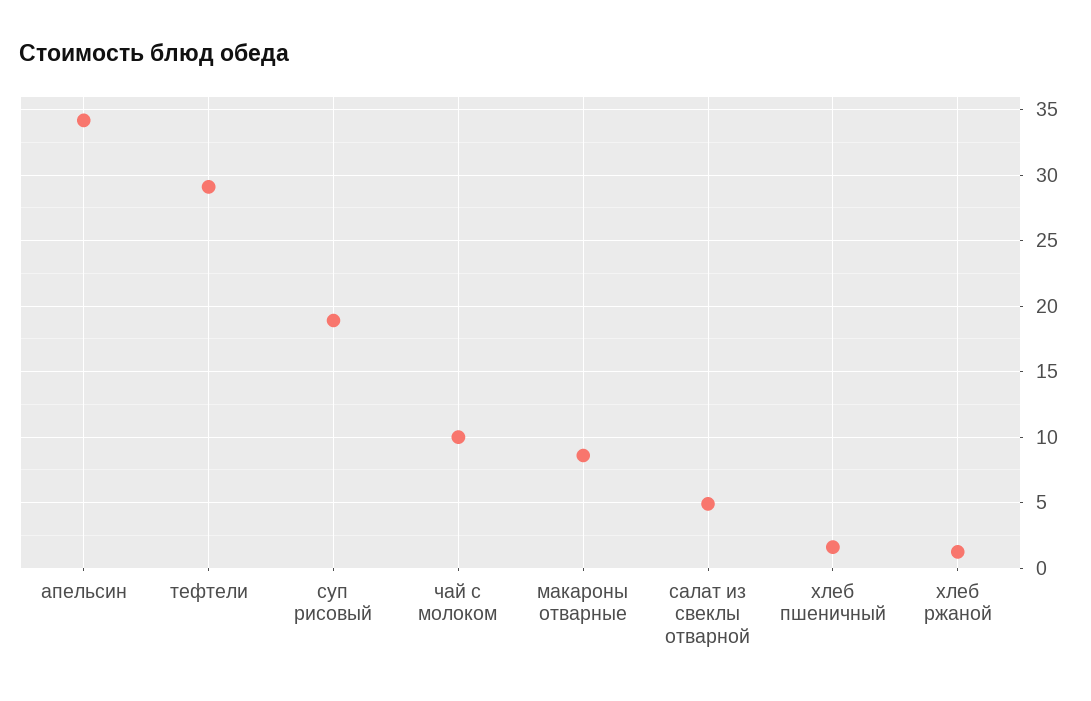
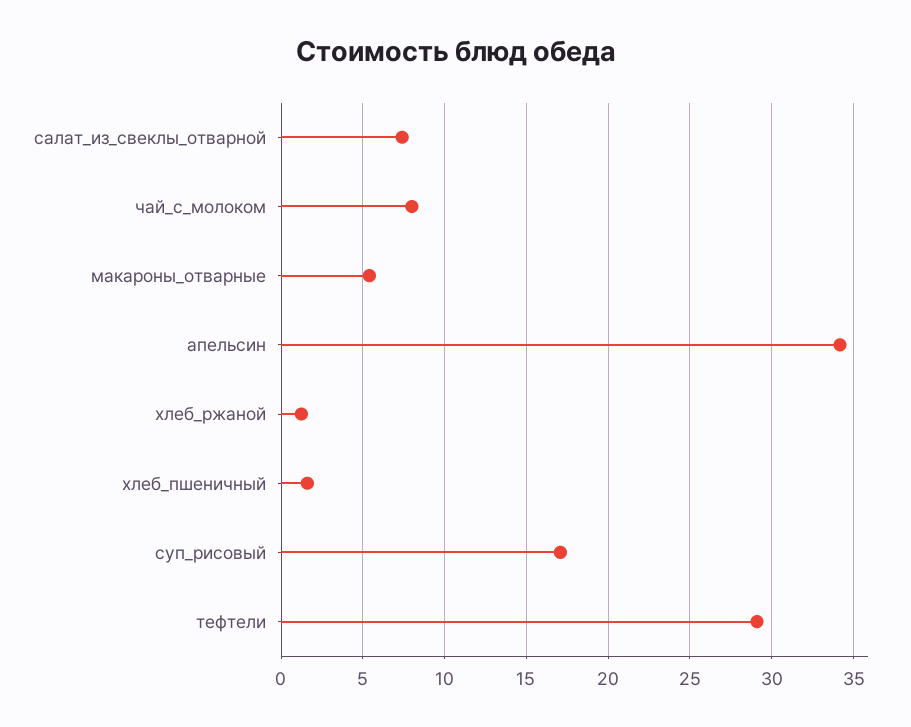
  {
    "апельсин": 34,
    "тефтели": 29,
-   "суп рисовый": 19,
+   "суп рисовый": 17,
-   "чай с молоком": 10,
+   "чай с молоком": 8,
-   "макароны отварные": 8.5,
+   "макароны отварные": 5.5,
-   "салат из свеклы отварной": 5,
+   "салат из свеклы отварной": 7.5,
    "хлеб пшеничный": 1.5,
    "хлеб ржаной": 1
  }

